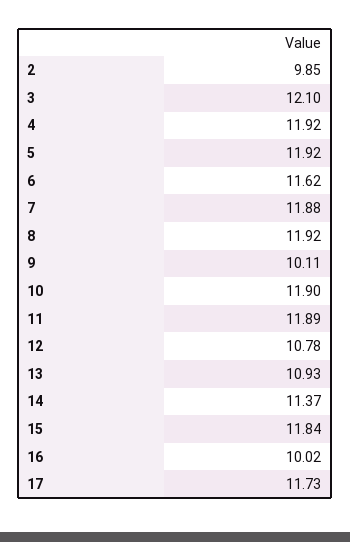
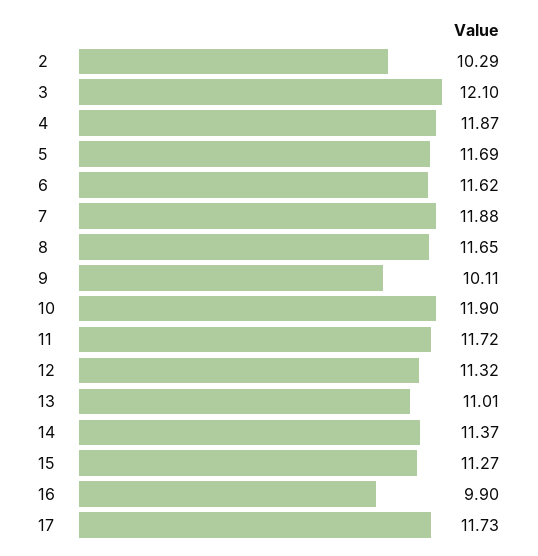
  {
-   "2": 9.85,
+   "2": 10.29,
    "3": 12.1,
-   "4": 11.92,
+   "4": 11.87,
-   "5": 11.92,
+   "5": 11.69,
    "6": 11.62,
    "7": 11.88,
-   "8": 11.92,
+   "8": 11.65,
    "9": 10.11,
    "10": 11.9,
-   "11": 11.89,
+   "11": 11.72,
-   "12": 10.78,
+   "12": 11.32,
-   "13": 10.93,
+   "13": 11.01,
    "14": 11.37,
-   "15": 11.84,
+   "15": 11.27,
-   "16": 10.02,
+   "16": 9.9,
    "17": 11.73
  }

